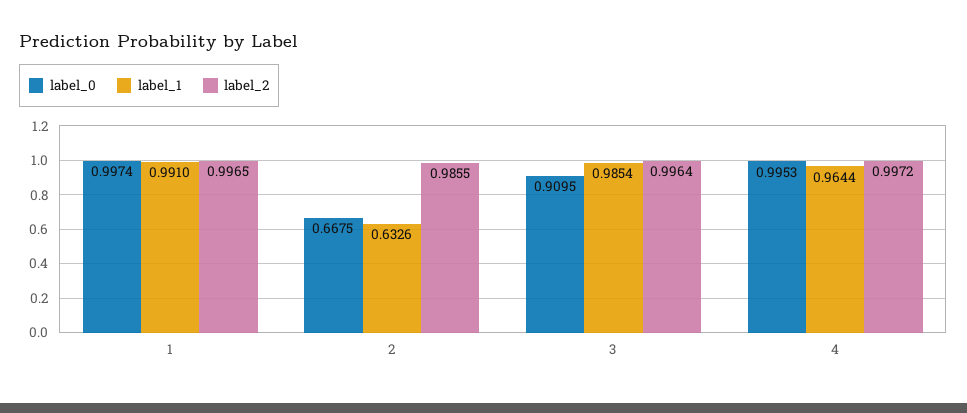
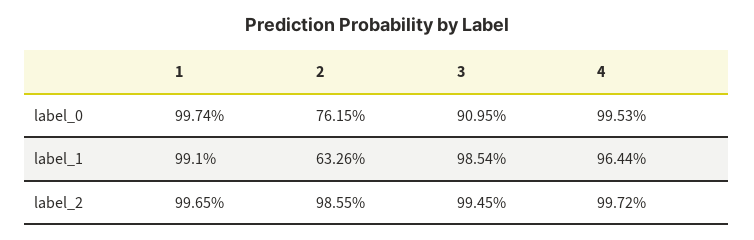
  {
    "label_0": {
      "1": 0.9974,
-     "2": 0.6675,
+     "2": 0.7615,
      "3": 0.9095,
      "4": 0.9953
    },
    "label_1": {
      "1": 0.991,
      "2": 0.6326,
      "3": 0.9854,
      "4": 0.9644
    },
    "label_2": {
      "1": 0.9965,
      "2": 0.9855,
-     "3": 0.9964,
+     "3": 0.9945,
      "4": 0.9972
    }
  }

